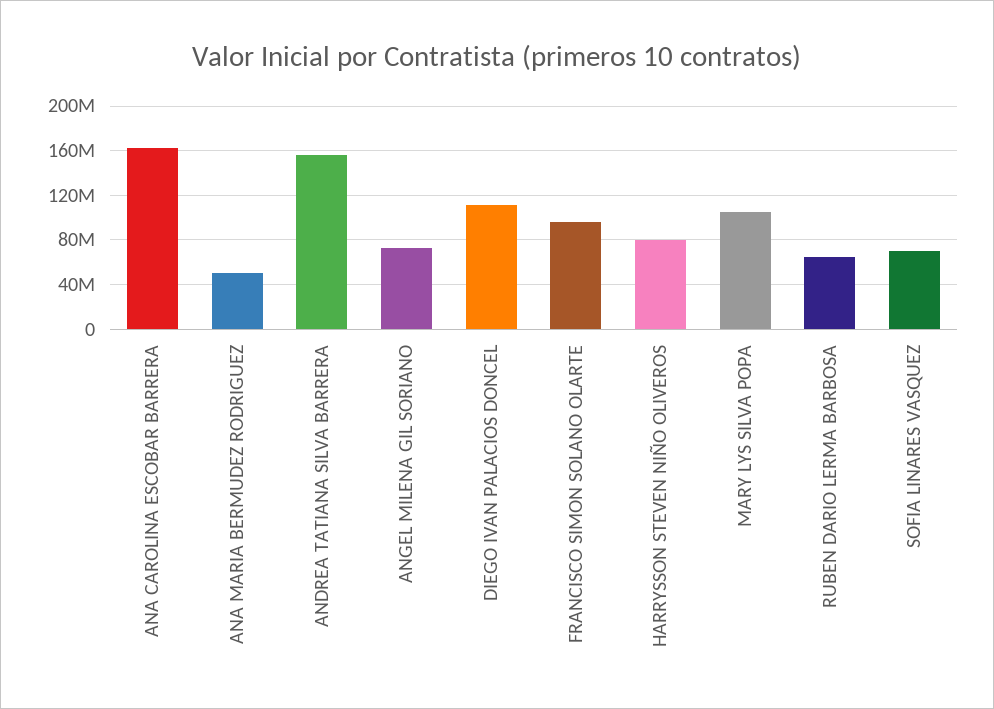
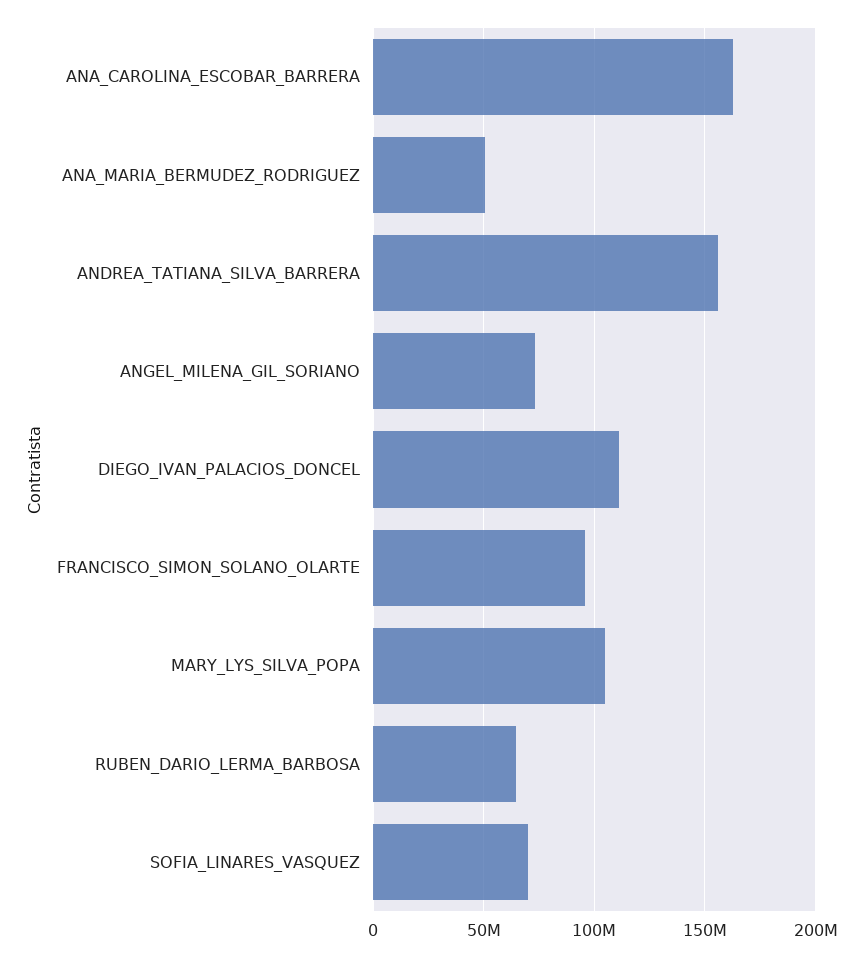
  {
    "ANA CAROLINA ESCOBAR BARRERA": 165000000,
    "ANA MARIA BERMUDEZ RODRIGUEZ": 50000000,
    "ANDREA TATIANA SILVA BARRERA": 155000000,
    "ANGEL MILENA GIL SORIANO": 75000000,
    "DIEGO IVAN PALACIOS DONCEL": 110000000,
    "FRANCISCO SIMON SOLANO OLARTE": 95000000,
-   "HARRYSSON STEVEN NIÑO OLIVEROS": 80000000,
    "MARY LYS SILVA POPA": 105000000,
    "RUBEN DARIO LERMA BARBOSA": 65000000,
    "SOFIA LINARES VASQUEZ": 70000000
  }

